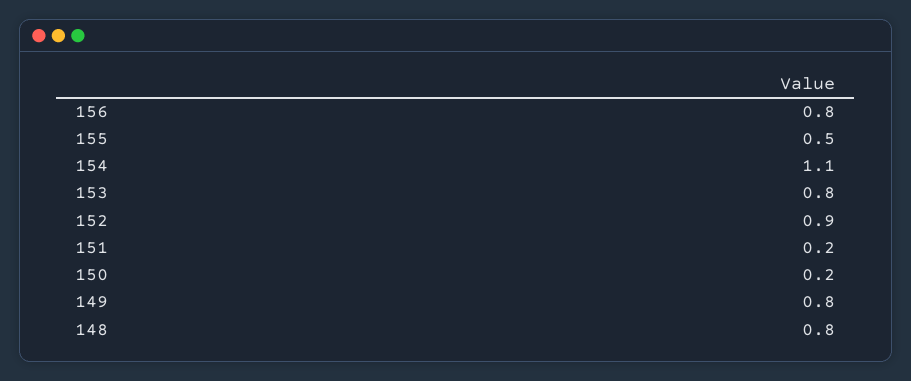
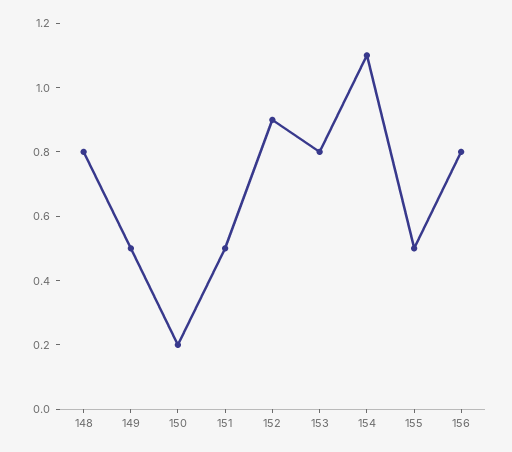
  {
    "156": 0.8,
    "155": 0.5,
    "154": 1.1,
    "153": 0.8,
    "152": 0.9,
-   "151": 0.2,
+   "151": 0.5,
    "150": 0.2,
-   "149": 0.8,
+   "149": 0.5,
    "148": 0.8
  }

